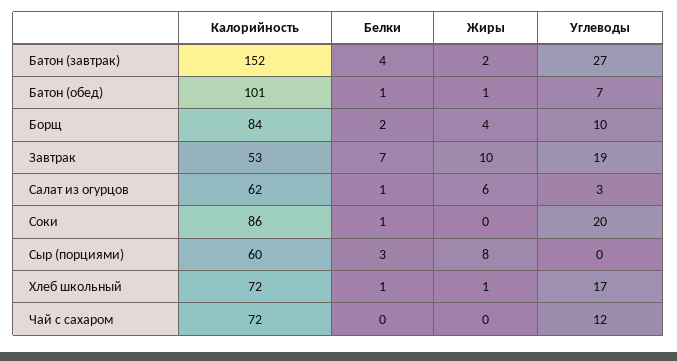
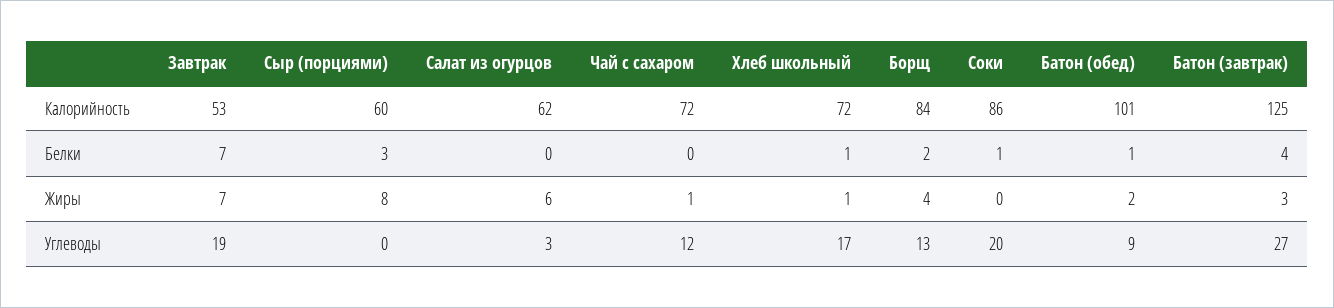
  {
    "Калорийность": {
-     "Батон (завтрак)": 152,
+     "Батон (завтрак)": 125,
      "Батон (обед)": 101,
      "Борщ": 84,
      "Завтрак": 53,
      "Салат из огурцов": 62,
      "Соки": 86,
      "Сыр (порциями)": 60,
      "Хлеб школьный": 72,
      "Чай с сахаром": 72
    },
    "Белки": {
      "Батон (завтрак)": 4,
      "Батон (обед)": 1,
      "Борщ": 2,
      "Завтрак": 7,
-     "Салат из огурцов": 1,
+     "Салат из огурцов": 0,
      "Соки": 1,
      "Сыр (порциями)": 3,
      "Хлеб школьный": 1,
      "Чай с сахаром": 0
    },
    "Жиры": {
-     "Батон (завтрак)": 2,
+     "Батон (завтрак)": 3,
-     "Батон (обед)": 1,
+     "Батон (обед)": 2,
      "Борщ": 4,
-     "Завтрак": 10,
+     "Завтрак": 7,
      "Салат из огурцов": 6,
      "Соки": 0,
      "Сыр (порциями)": 8,
      "Хлеб школьный": 1,
-     "Чай с сахаром": 0
+     "Чай с сахаром": 1
    },
    "Углеводы": {
      "Батон (завтрак)": 27,
-     "Батон (обед)": 7,
+     "Батон (обед)": 9,
-     "Борщ": 10,
+     "Борщ": 13,
      "Завтрак": 19,
      "Салат из огурцов": 3,
      "Соки": 20,
      "Сыр (порциями)": 0,
      "Хлеб школьный": 17,
      "Чай с сахаром": 12
    }
  }

